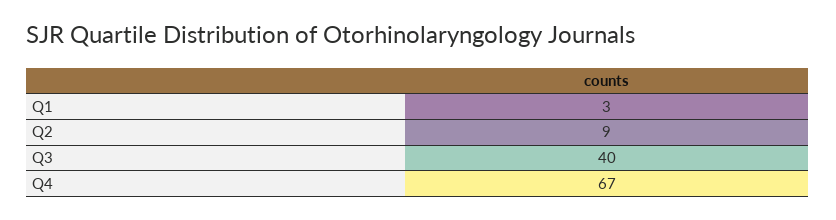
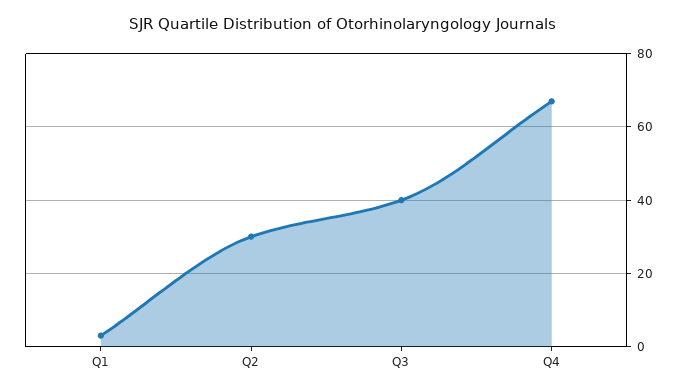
  {
    "Q1": 3,
-   "Q2": 9,
+   "Q2": 30,
    "Q3": 40,
    "Q4": 67
  }

